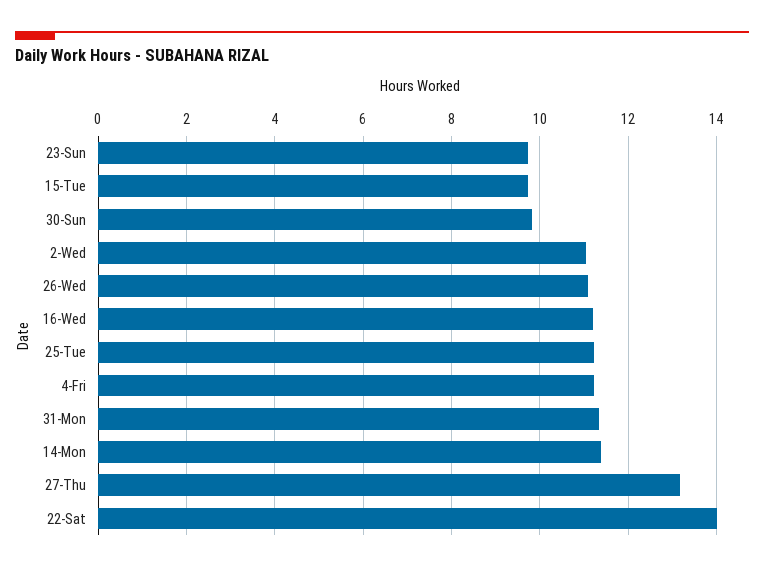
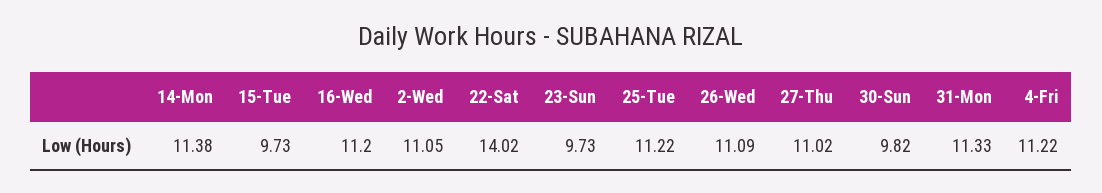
  {
    "23-Sun": 9.73,
    "15-Tue": 9.73,
    "30-Sun": 9.82,
    "2-Wed": 11.05,
    "26-Wed": 11.09,
    "16-Wed": 11.2,
    "25-Tue": 11.22,
    "4-Fri": 11.22,
    "31-Mon": 11.33,
    "14-Mon": 11.38,
-   "27-Thu": 13.2,
+   "27-Thu": 11.02,
    "22-Sat": 14.02
  }

